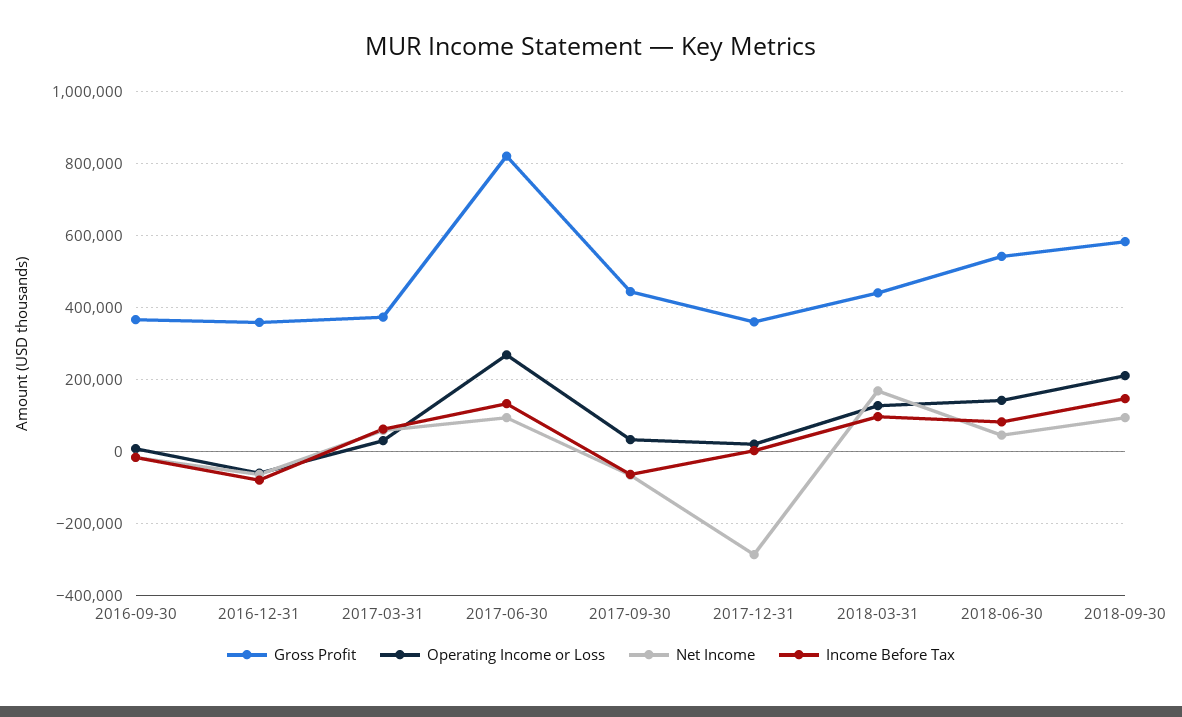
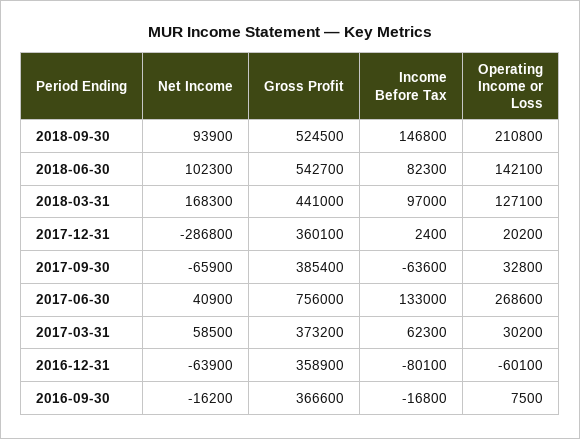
  {
    "Gross Profit": {
      "2016-09-30": 366600,
      "2016-12-31": 358900,
      "2017-03-31": 373200,
-     "2017-06-30": 820000,
+     "2017-06-30": 756000,
-     "2017-09-30": 440000,
+     "2017-09-30": 385400,
      "2017-12-31": 360100,
      "2018-03-31": 441000,
      "2018-06-30": 542700,
-     "2018-09-30": 580000
+     "2018-09-30": 524500
    },
    "Operating Income or Loss": {
      "2016-09-30": 7500,
      "2016-12-31": -60100,
      "2017-03-31": 30200,
      "2017-06-30": 268600,
      "2017-09-30": 32800,
      "2017-12-31": 20200,
      "2018-03-31": 127100,
      "2018-06-30": 142100,
      "2018-09-30": 210800
    },
    "Net Income": {
      "2016-09-30": -16200,
      "2016-12-31": -63900,
      "2017-03-31": 58500,
-     "2017-06-30": 100000,
+     "2017-06-30": 40900,
      "2017-09-30": -65900,
      "2017-12-31": -286800,
      "2018-03-31": 168300,
-     "2018-06-30": 40000,
+     "2018-06-30": 102300,
      "2018-09-30": 93900
    },
    "Income Before Tax": {
      "2016-09-30": -16800,
      "2016-12-31": -80100,
      "2017-03-31": 62300,
      "2017-06-30": 133000,
      "2017-09-30": -63600,
      "2017-12-31": 2400,
      "2018-03-31": 97000,
      "2018-06-30": 82300,
      "2018-09-30": 146800
    }
  }

